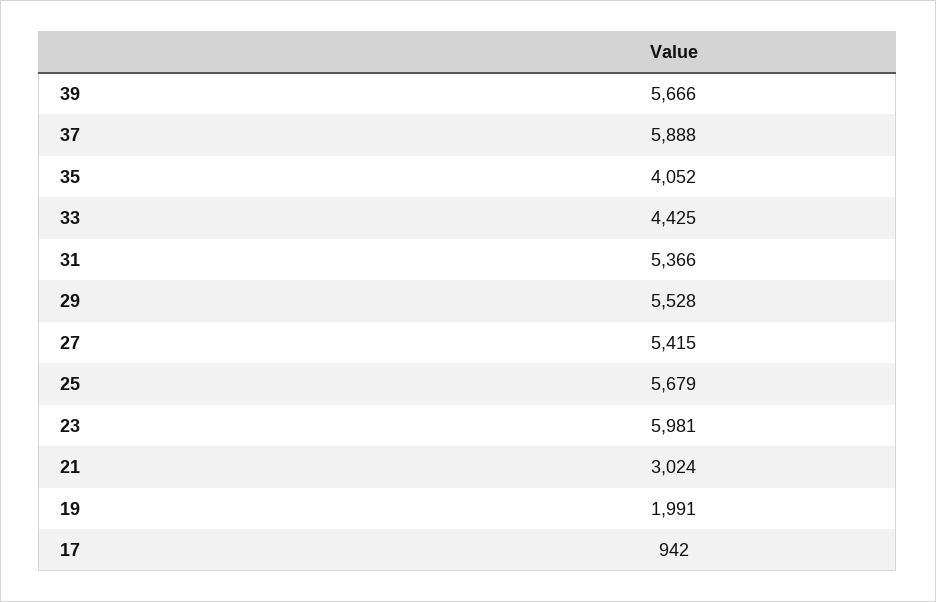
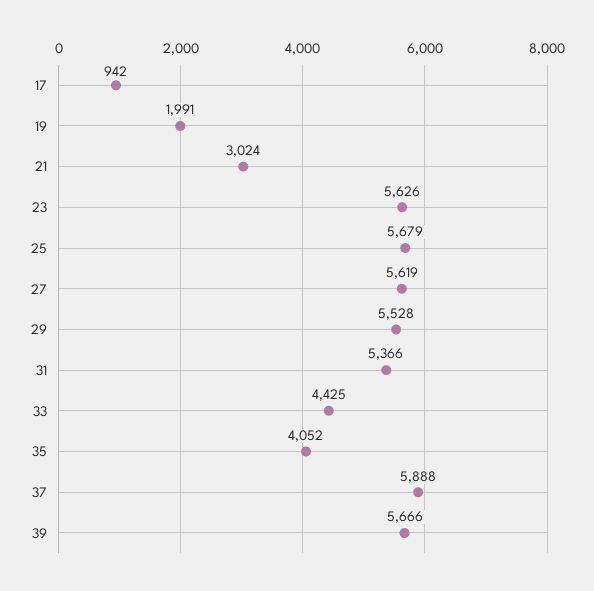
  {
    "39": 5666,
    "37": 5888,
    "35": 4052,
    "33": 4425,
    "31": 5366,
    "29": 5528,
-   "27": 5415,
+   "27": 5619,
    "25": 5679,
-   "23": 5981,
+   "23": 5626,
    "21": 3024,
    "19": 1991,
    "17": 942
  }

